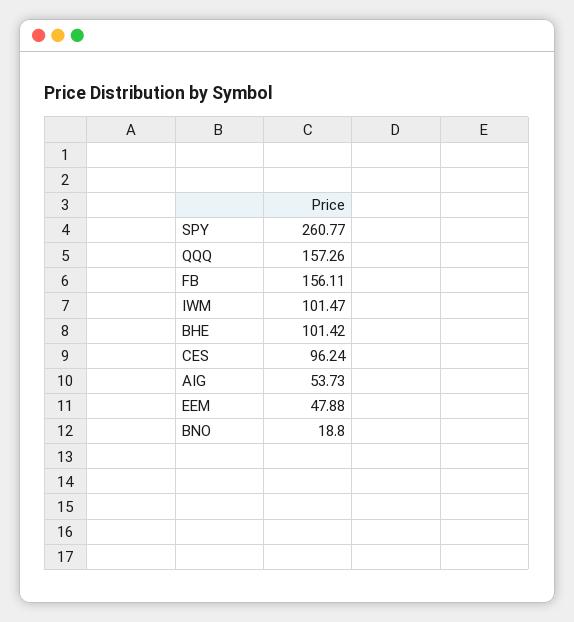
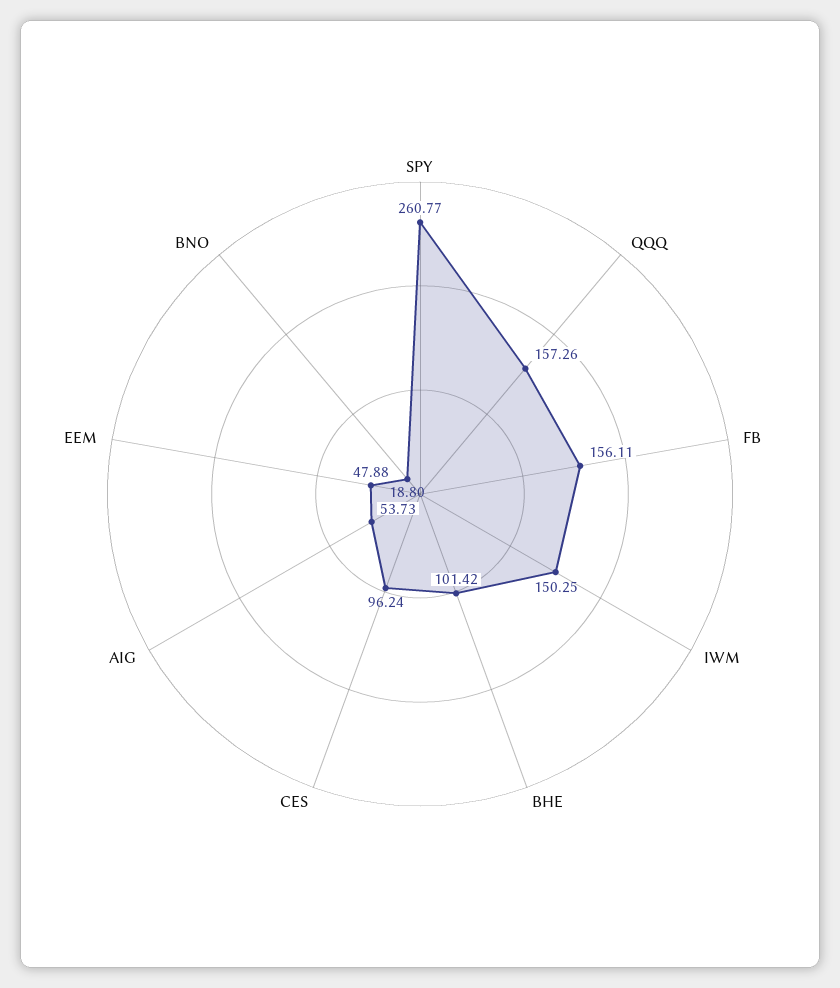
  {
    "SPY": 260.77,
    "QQQ": 157.26,
    "FB": 156.11,
-   "IWM": 101.47,
+   "IWM": 150.25,
    "BHE": 101.42,
    "CES": 96.24,
    "AIG": 53.73,
    "EEM": 47.88,
    "BNO": 18.8
  }

